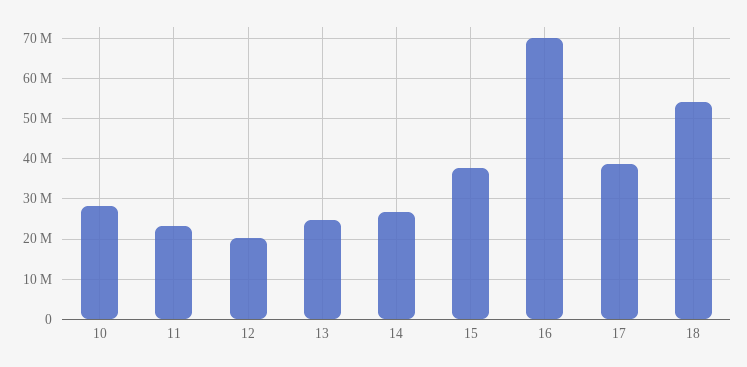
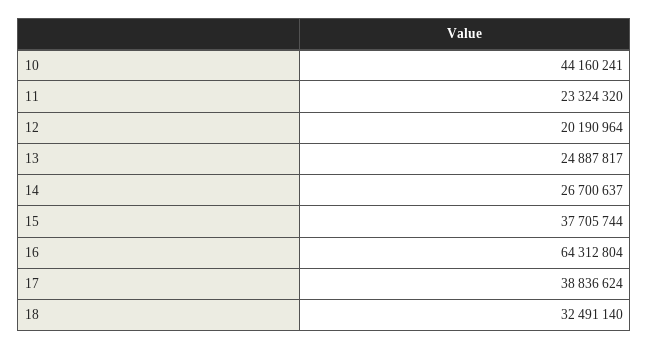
  {
-   "10": 28000000,
+   "10": 44160241,
    "11": 23324320,
    "12": 20190964,
    "13": 24887817,
    "14": 26700637,
    "15": 37705744,
-   "16": 70000000,
+   "16": 64312804,
    "17": 38836624,
-   "18": 54000000
+   "18": 32491140
  }

